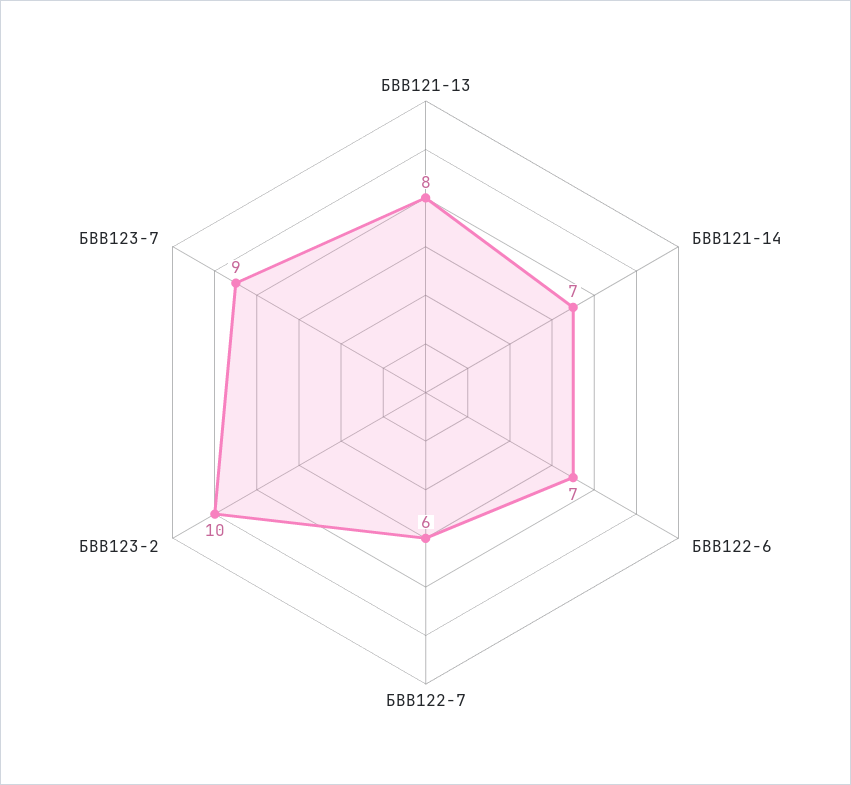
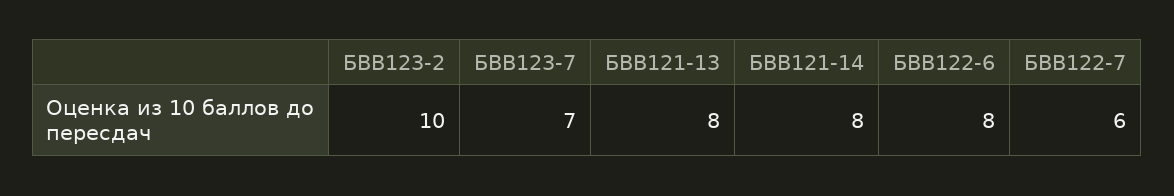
  {
    "БВВ121-13": 8,
-   "БВВ121-14": 7,
+   "БВВ121-14": 8,
-   "БВВ122-6": 7,
+   "БВВ122-6": 8,
    "БВВ122-7": 6,
    "БВВ123-2": 10,
-   "БВВ123-7": 9
+   "БВВ123-7": 7
  }

